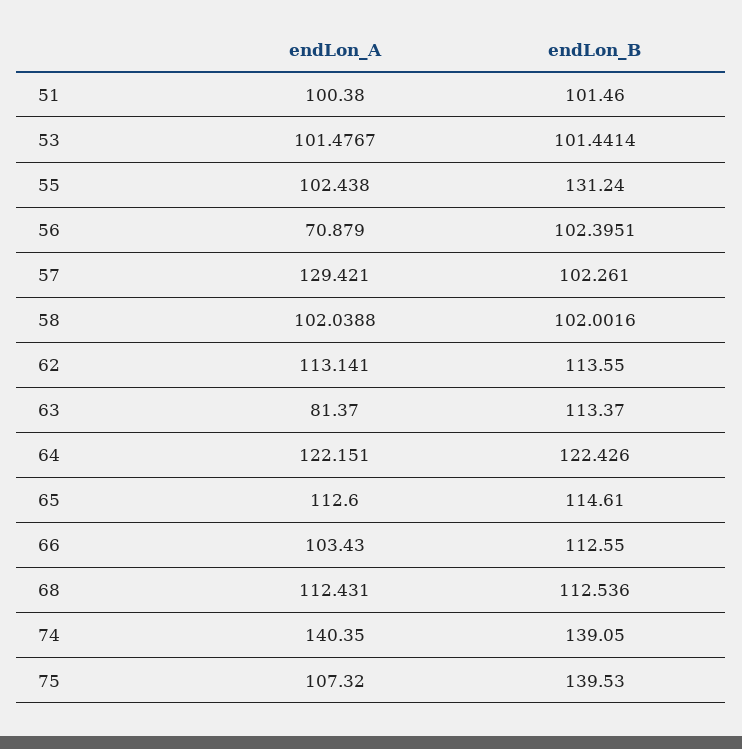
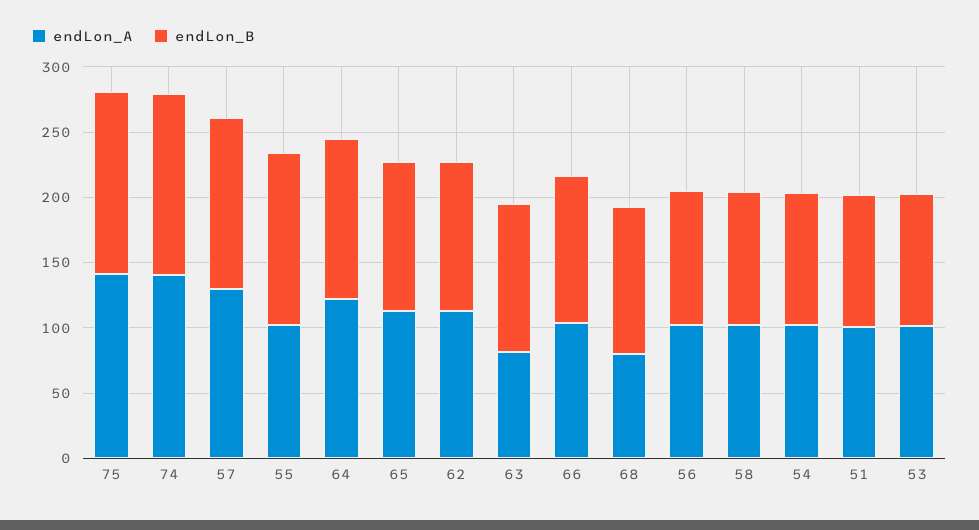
  {
    "endLon_A": {
      "51": 100.38,
      "53": 101.4767,
      "55": 102.438,
-     "56": 70.879,
+     "56": 100,
      "57": 129.421,
      "58": 102.0388,
      "62": 113.141,
      "63": 81.37,
      "64": 122.151,
      "65": 112.6,
      "66": 103.43,
-     "68": 112.431,
+     "68": 80,
      "74": 140.35,
-     "75": 107.32
+     "75": 140,
+     "54": 100
    },
    "endLon_B": {
      "51": 101.46,
      "53": 101.4414,
      "55": 131.24,
      "56": 102.3951,
-     "57": 102.261,
+     "57": 130,
      "58": 102.0016,
      "62": 113.55,
      "63": 113.37,
      "64": 122.426,
      "65": 114.61,
      "66": 112.55,
      "68": 112.536,
      "74": 139.05,
-     "75": 139.53
+     "75": 139.53,
+     "54": 100
    }
  }

